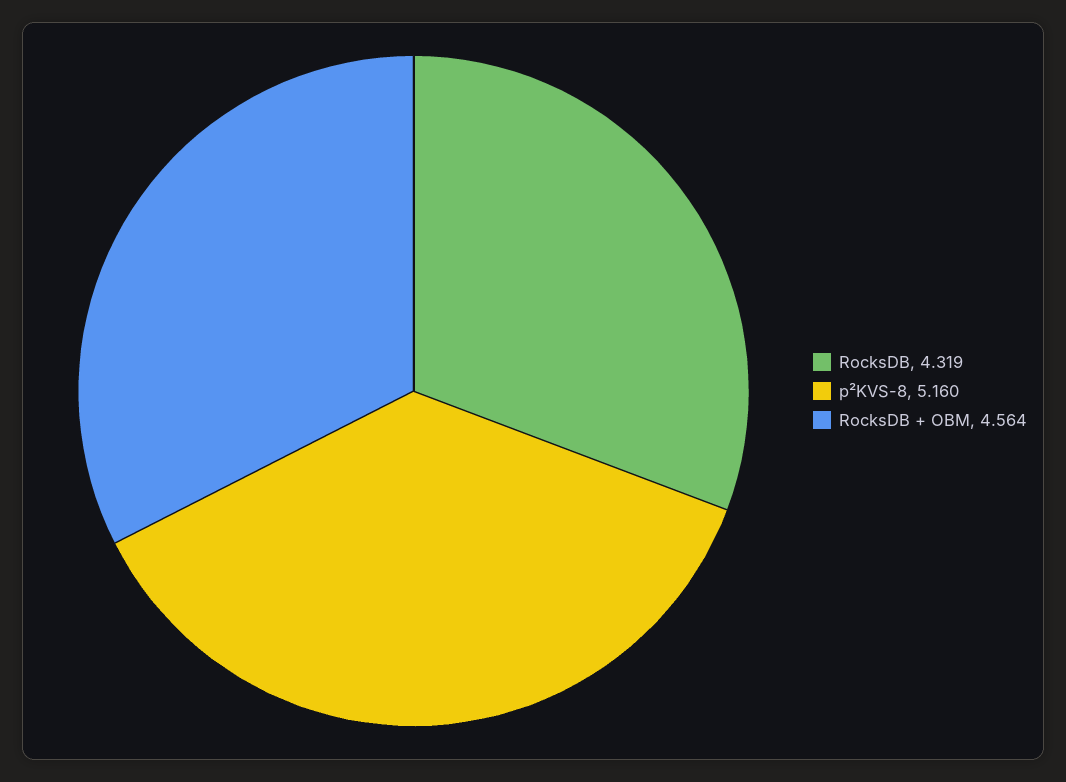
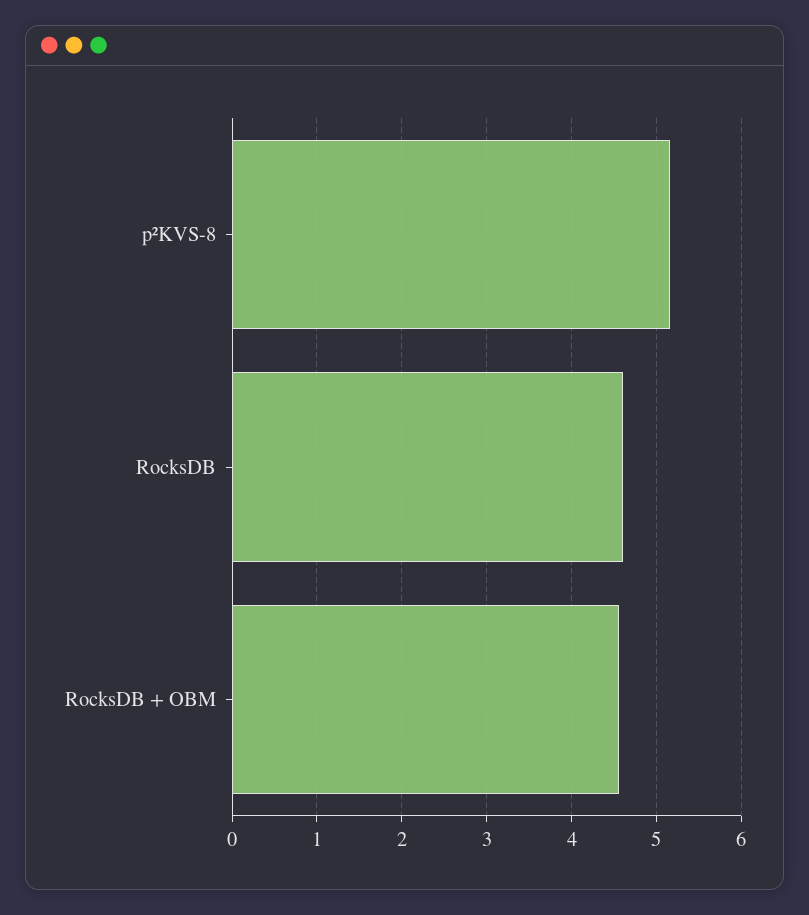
  {
-   "RocksDB": 4.319,
+   "RocksDB": 4.6,
    "p²KVS-8": 5.16,
    "RocksDB + OBM": 4.564
  }

